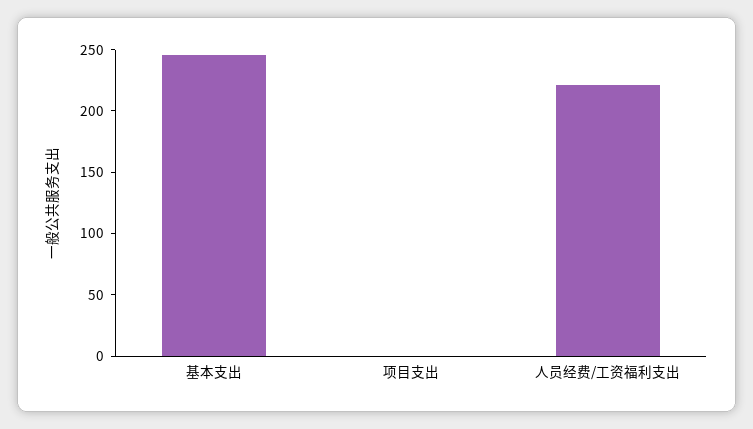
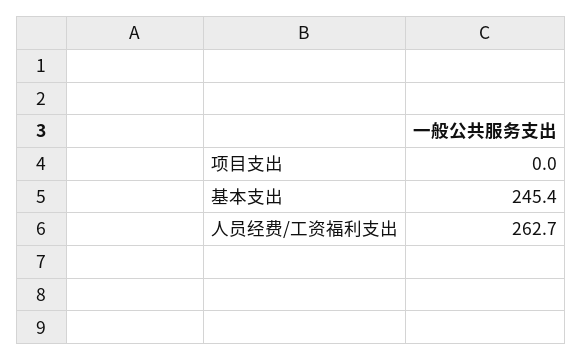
  {
    "基本支出": 245.4,
    "项目支出": 0,
-   "人员经费/工资福利支出": 220
+   "人员经费/工资福利支出": 262.7
  }

